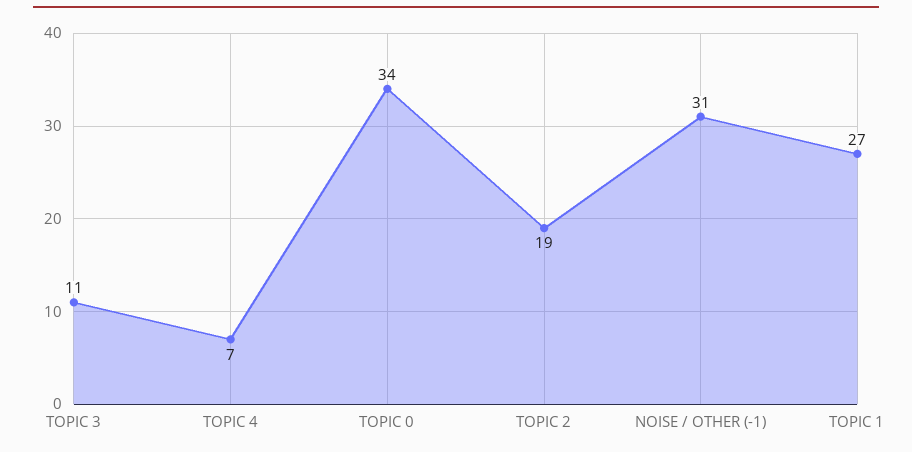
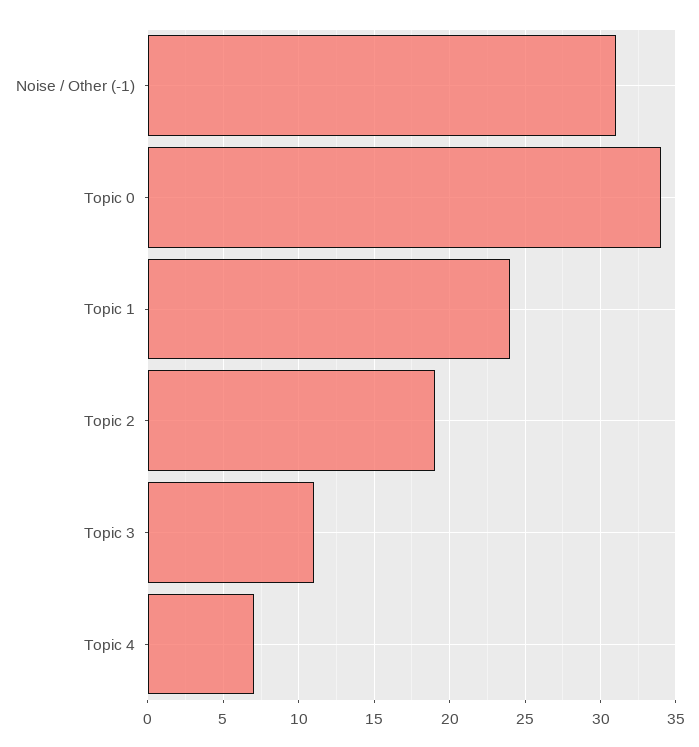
  {
    "TOPIC 3": 11,
    "TOPIC 4": 7,
    "TOPIC 0": 34,
    "TOPIC 2": 19,
    "NOISE / OTHER (-1)": 31,
-   "TOPIC 1": 27
+   "TOPIC 1": 24
  }

